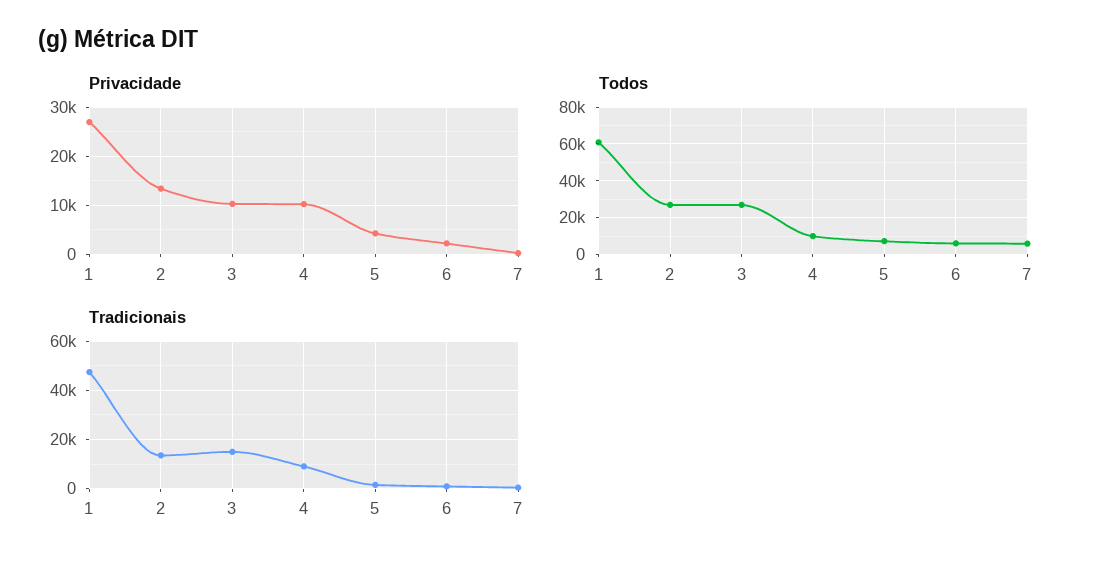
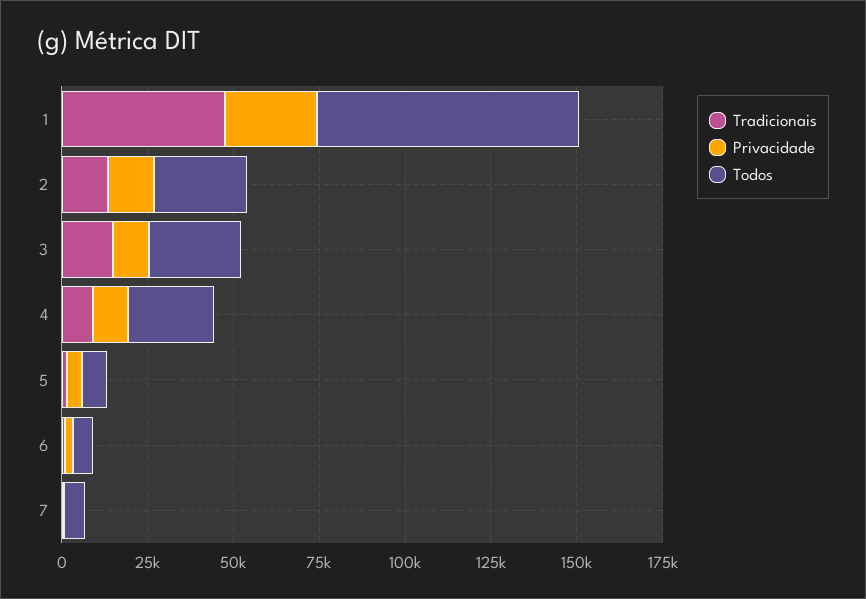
  {
    "Privacidade": {
      "1": 26000,
      "2": 14000,
      "3": 10000,
      "4": 10000,
      "5": 4000,
      "6": 2000,
      "7": 0
    },
    "Todos": {
-     "1": 60000,
+     "1": 75000,
      "2": 25000,
      "3": 25000,
-     "4": 10000,
+     "4": 25000,
      "5": 5000,
      "6": 5000,
      "7": 5000
    },
    "Tradicionais": {
      "1": 47500,
      "2": 12500,
      "3": 15000,
      "4": 10000,
      "5": 2500,
      "6": 0,
      "7": 0
    }
  }

